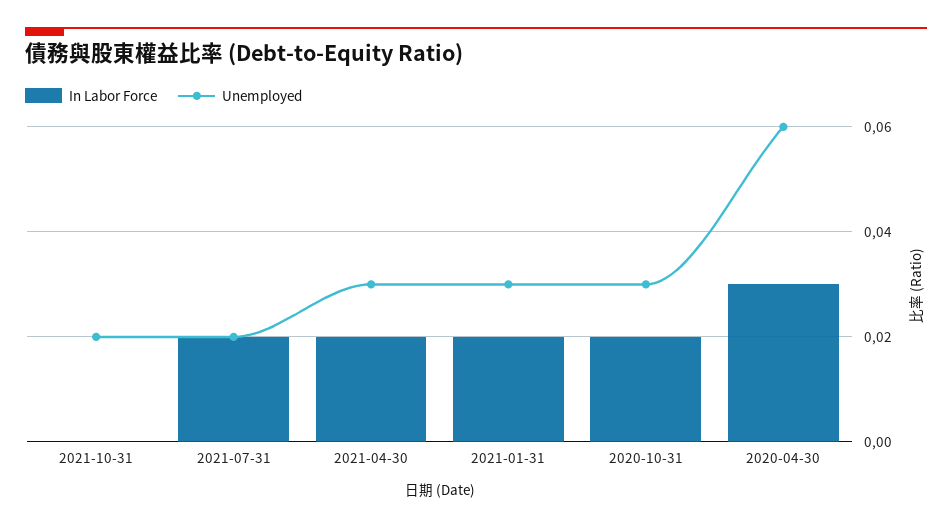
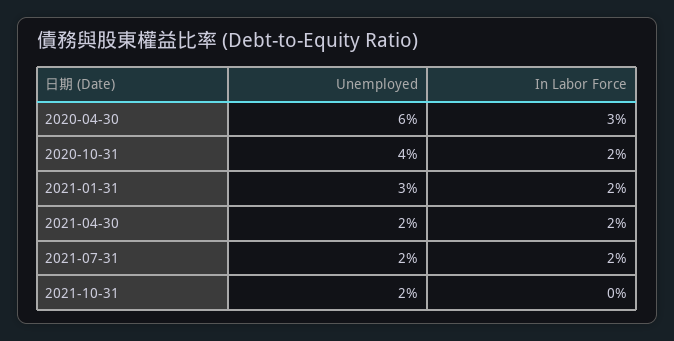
  {
    "In Labor Force": {
      "2021-10-31": 0,
      "2021-07-31": 0.02,
      "2021-04-30": 0.02,
      "2021-01-31": 0.02,
      "2020-10-31": 0.02,
      "2020-04-30": 0.03
    },
    "Unemployed": {
      "2021-10-31": 0.02,
      "2021-07-31": 0.02,
-     "2021-04-30": 0.03,
+     "2021-04-30": 0.02,
      "2021-01-31": 0.03,
-     "2020-10-31": 0.03,
+     "2020-10-31": 0.04,
      "2020-04-30": 0.06
    }
  }

